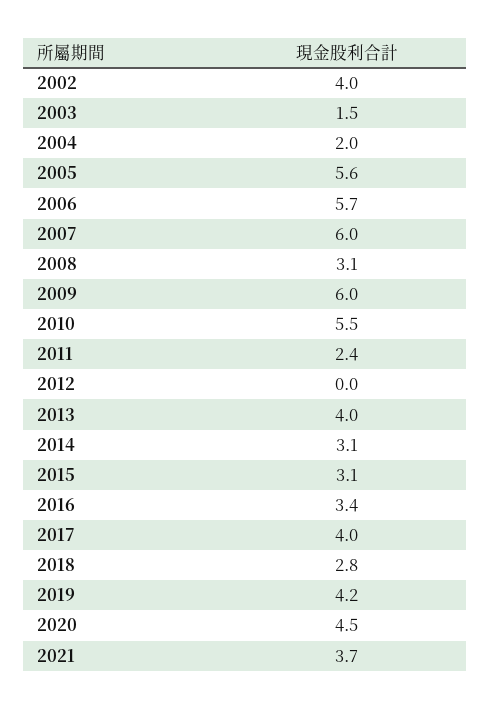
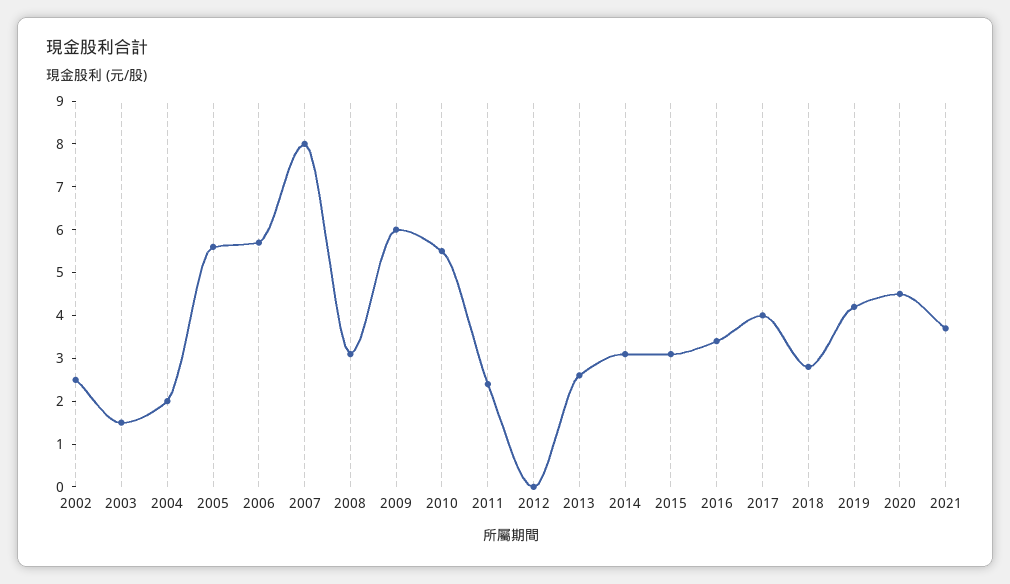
  {
-   "2002": 4,
+   "2002": 2.5,
    "2003": 1.5,
    "2004": 2,
    "2005": 5.6,
    "2006": 5.7,
-   "2007": 6,
+   "2007": 8,
    "2008": 3.1,
    "2009": 6,
    "2010": 5.5,
    "2011": 2.4,
    "2012": 0,
-   "2013": 4,
+   "2013": 2.5,
    "2014": 3.1,
    "2015": 3.1,
    "2016": 3.4,
    "2017": 4,
    "2018": 2.8,
    "2019": 4.2,
    "2020": 4.5,
    "2021": 3.7
  }

